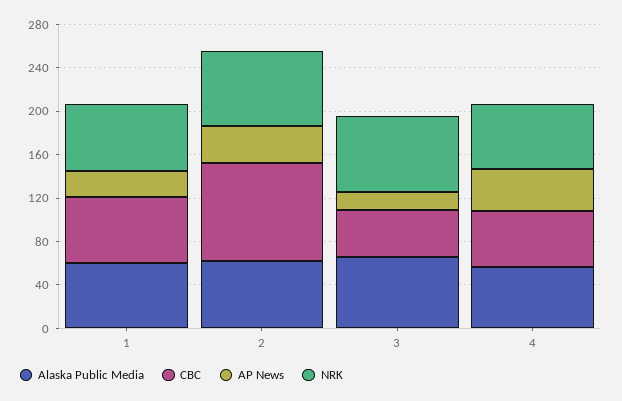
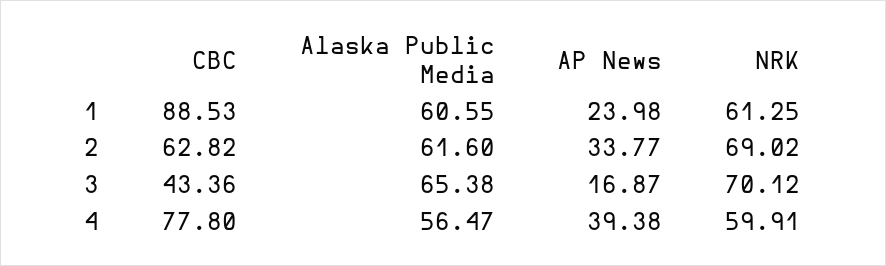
  {
    "Alaska Public Media": {
      "1": 60.55,
      "2": 61.6,
      "3": 65.38,
      "4": 56.47
    },
    "CBC": {
-     "1": 60,
+     "1": 88.53,
-     "2": 90,
+     "2": 62.82,
      "3": 43.36,
-     "4": 50
+     "4": 77.8
    },
    "AP News": {
      "1": 23.98,
      "2": 33.77,
      "3": 16.87,
      "4": 39.38
    },
    "NRK": {
      "1": 61.25,
      "2": 69.02,
      "3": 70.12,
      "4": 59.91
    }
  }

